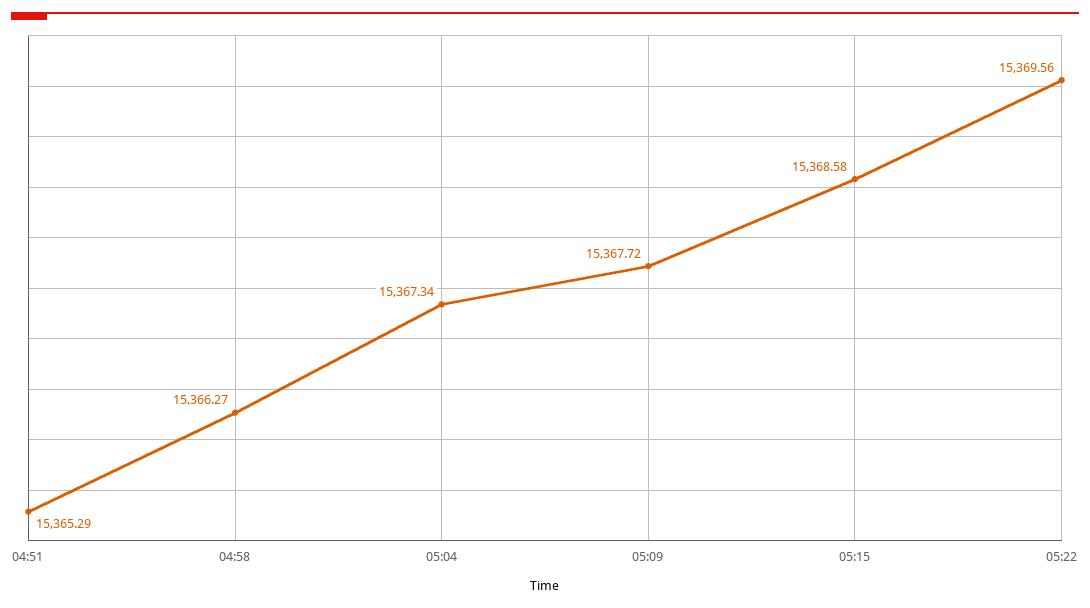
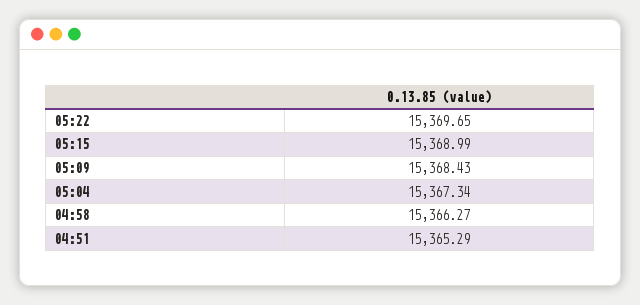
  {
    "04:51": 15365.29,
    "04:58": 15366.27,
    "05:04": 15367.34,
-   "05:09": 15367.72,
+   "05:09": 15368.43,
-   "05:15": 15368.58,
+   "05:15": 15368.99,
-   "05:22": 15369.56
+   "05:22": 15369.65
  }

